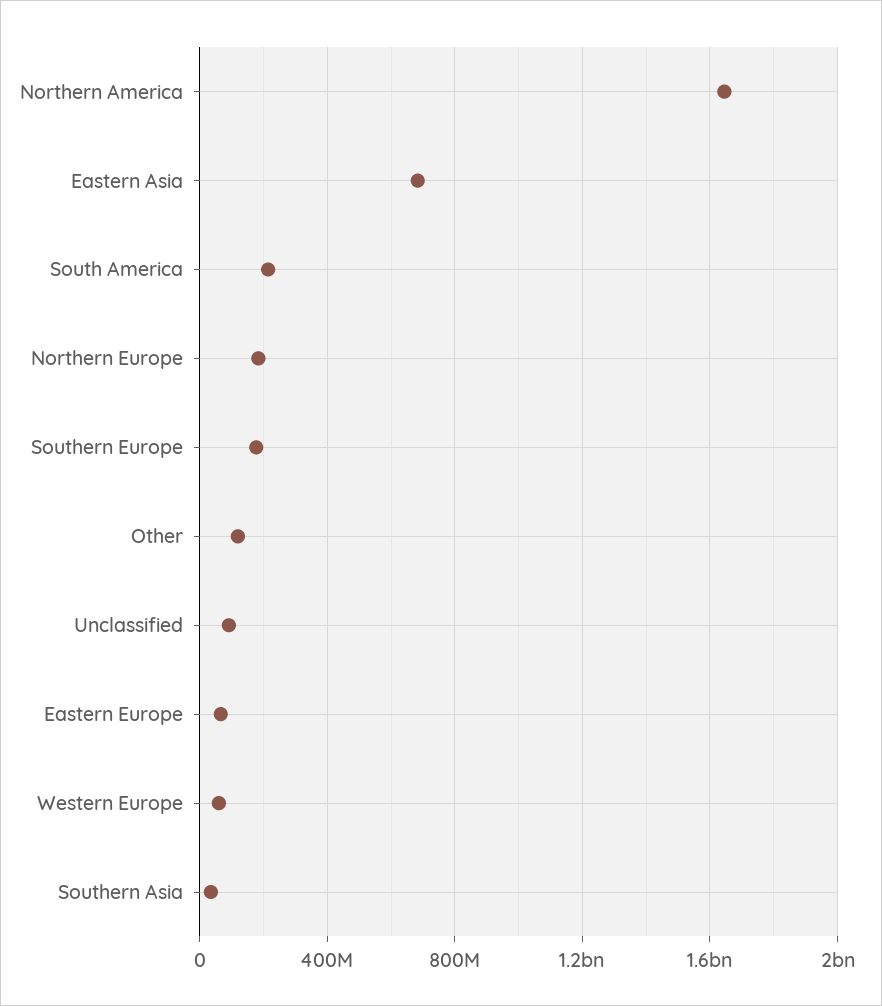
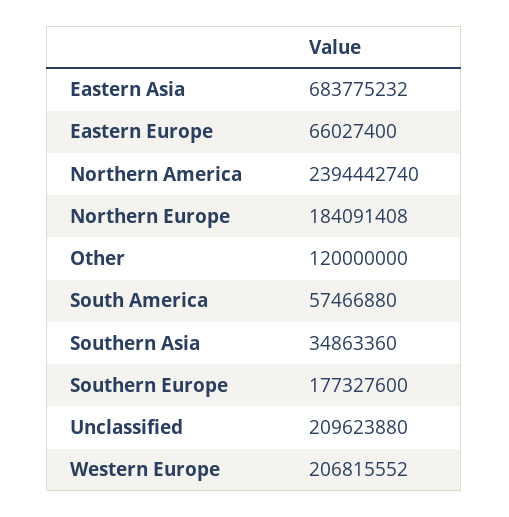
  {
-   "Northern America": 1650000000,
+   "Northern America": 2394442740,
    "Eastern Asia": 683775232,
-   "South America": 200000000,
+   "South America": 57466880,
    "Northern Europe": 184091408,
    "Southern Europe": 177327600,
    "Other": 120000000,
-   "Unclassified": 100000000,
+   "Unclassified": 209623880,
    "Eastern Europe": 66027400,
-   "Western Europe": 50000000,
+   "Western Europe": 206815552,
    "Southern Asia": 34863360
  }

